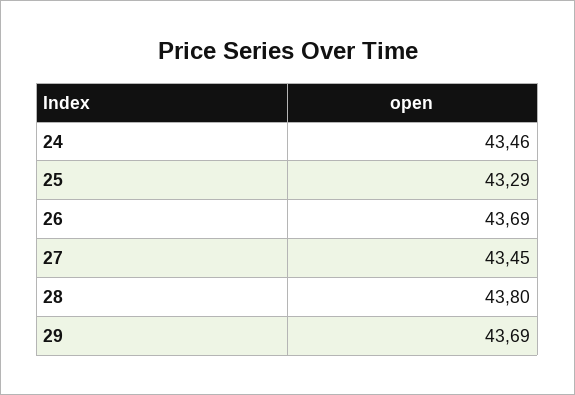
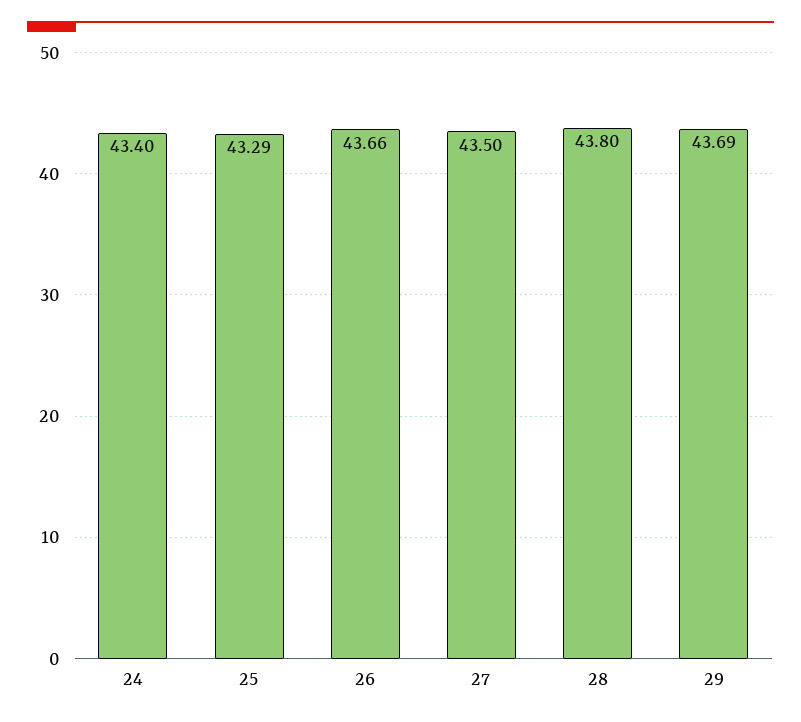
  {
-   "24": 43.46,
+   "24": 43.4,
    "25": 43.29,
-   "26": 43.69,
+   "26": 43.66,
-   "27": 43.45,
+   "27": 43.5,
    "28": 43.8,
    "29": 43.69
  }

